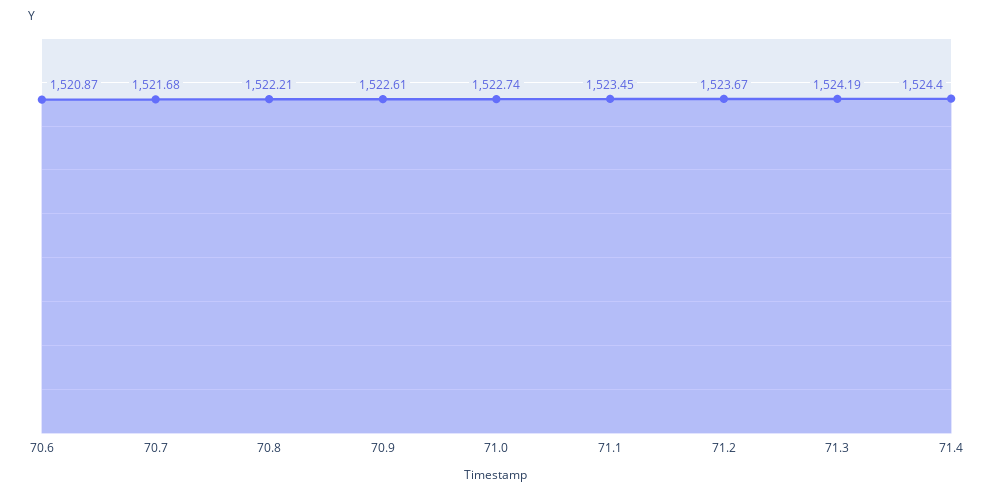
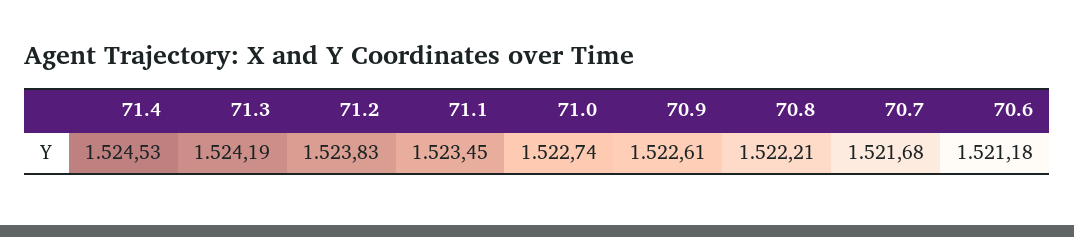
  {
-   "70.6": 1520.87,
+   "70.6": 1521.18,
    "70.7": 1521.68,
    "70.8": 1522.21,
    "70.9": 1522.61,
    "71.0": 1522.74,
    "71.1": 1523.45,
-   "71.2": 1523.67,
+   "71.2": 1523.83,
    "71.3": 1524.19,
-   "71.4": 1524.4
+   "71.4": 1524.53
  }

